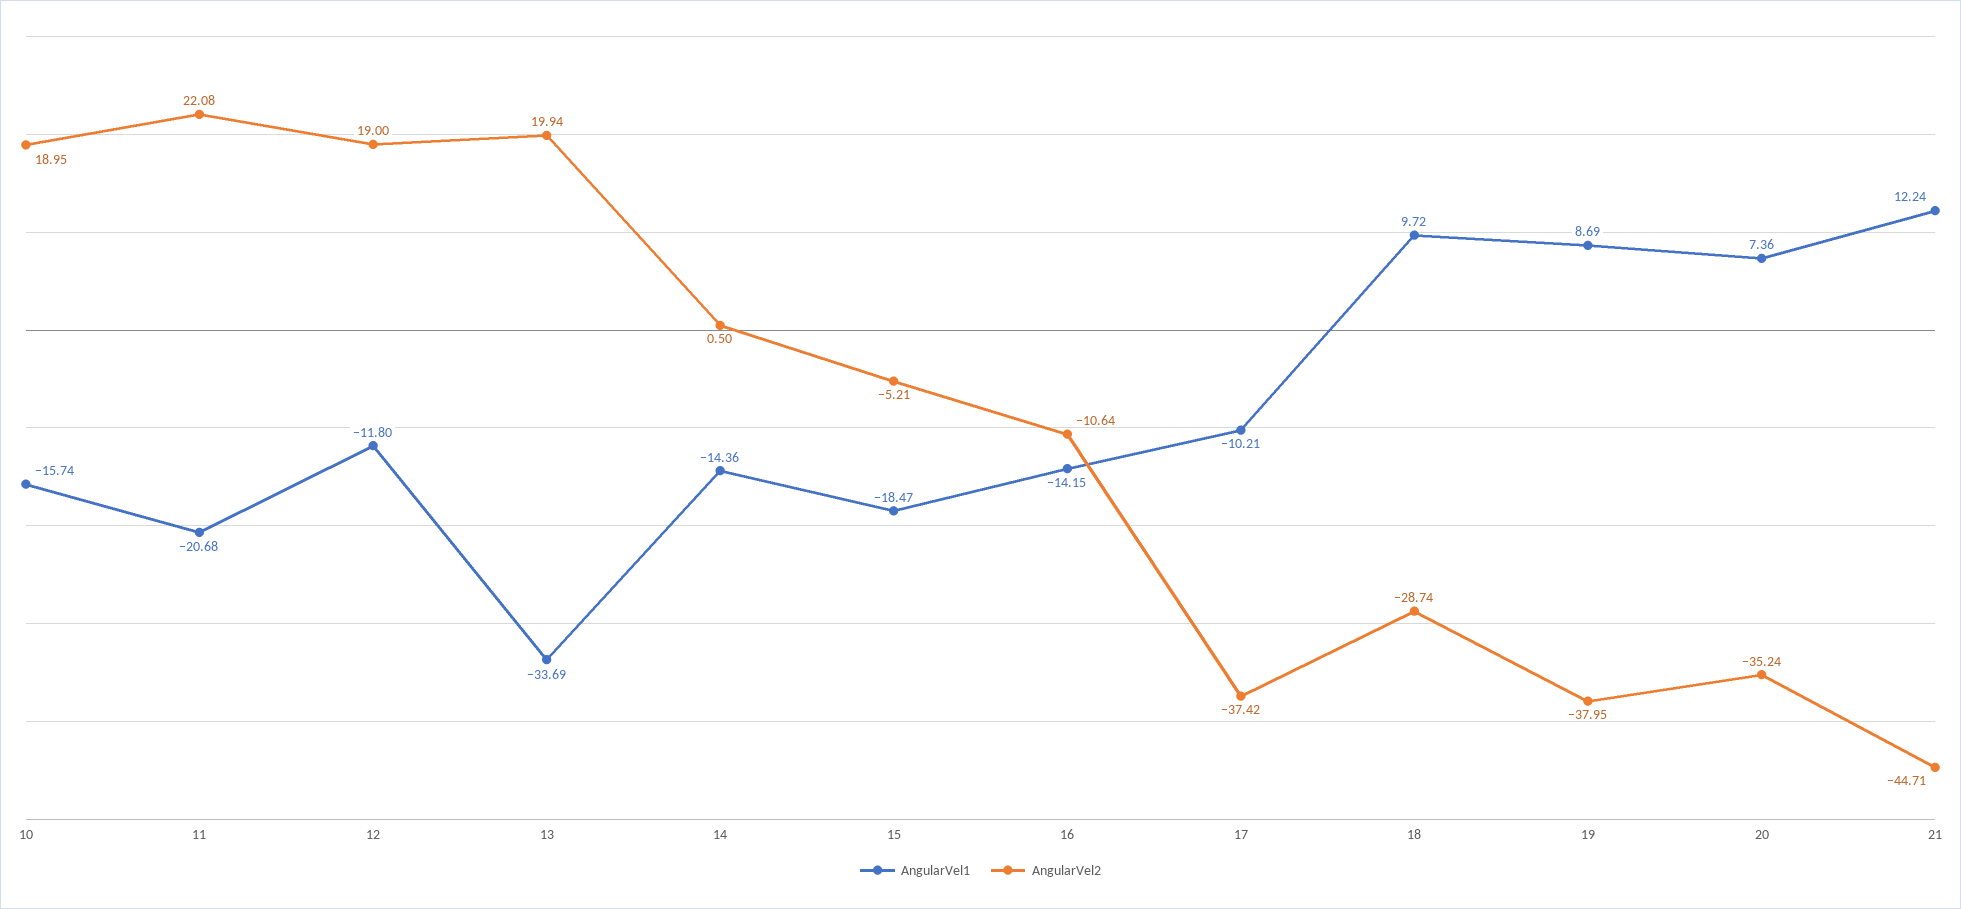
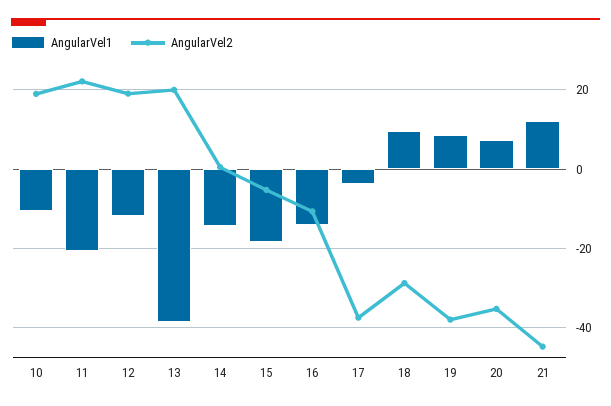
  {
    "AngularVel1": {
-     "10": -15.74,
+     "10": -10,
      "11": -20.68,
      "12": -11.8,
-     "13": -33.69,
+     "13": -38,
      "14": -14.36,
      "15": -18.47,
      "16": -14.15,
-     "17": -10.21,
+     "17": -4,
      "18": 9.72,
      "19": 8.69,
      "20": 7.36,
      "21": 12.24
    },
    "AngularVel2": {
      "10": 18.95,
      "11": 22.08,
      "12": 19,
      "13": 19.94,
      "14": 0.5,
      "15": -5.21,
      "16": -10.64,
      "17": -37.42,
      "18": -28.74,
      "19": -37.95,
      "20": -35.24,
      "21": -44.71
    }
  }

